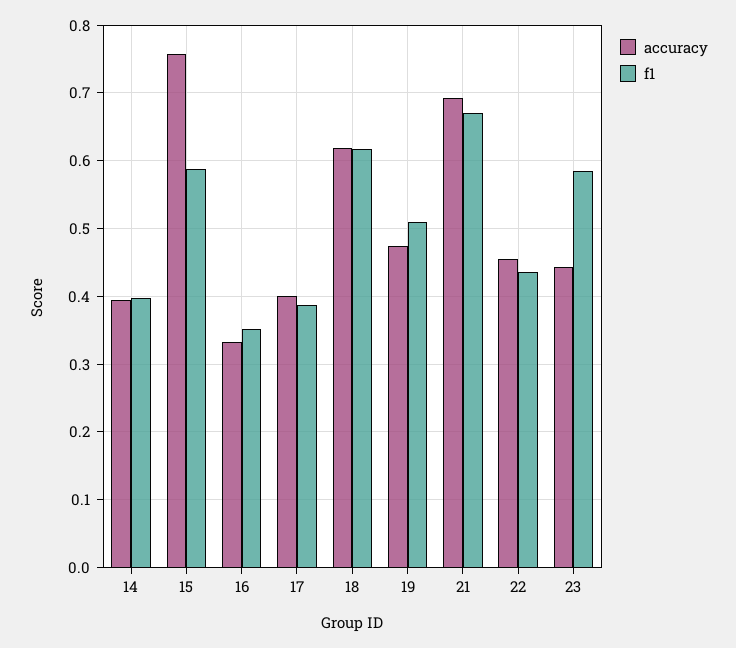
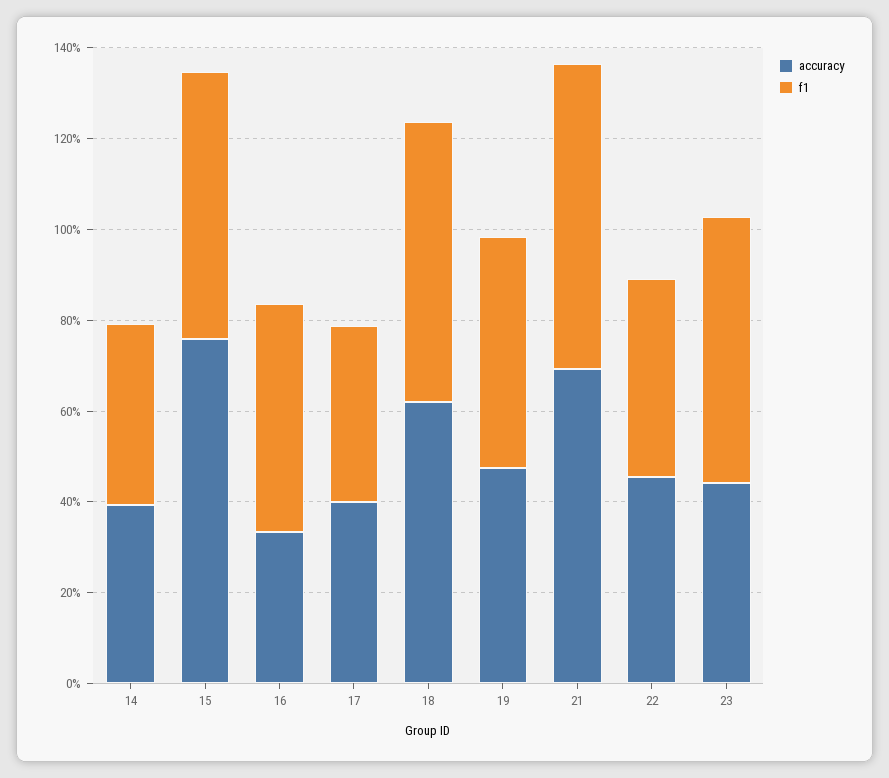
  {
    "accuracy": {
      "14": 0.39,
      "15": 0.76,
      "16": 0.33,
      "17": 0.4,
      "18": 0.62,
      "19": 0.47,
      "21": 0.69,
      "22": 0.45,
      "23": 0.44
    },
    "f1": {
      "14": 0.4,
      "15": 0.59,
-     "16": 0.35,
+     "16": 0.5,
      "17": 0.39,
      "18": 0.62,
      "19": 0.51,
      "21": 0.67,
      "22": 0.44,
      "23": 0.58
    }
  }

